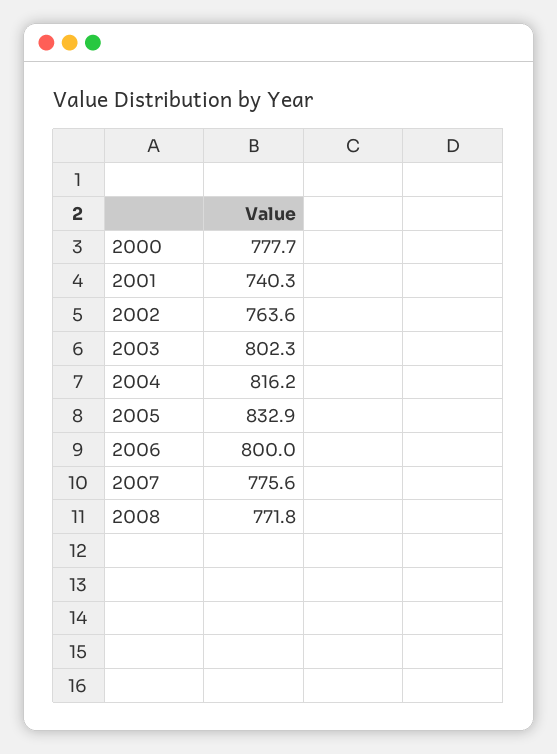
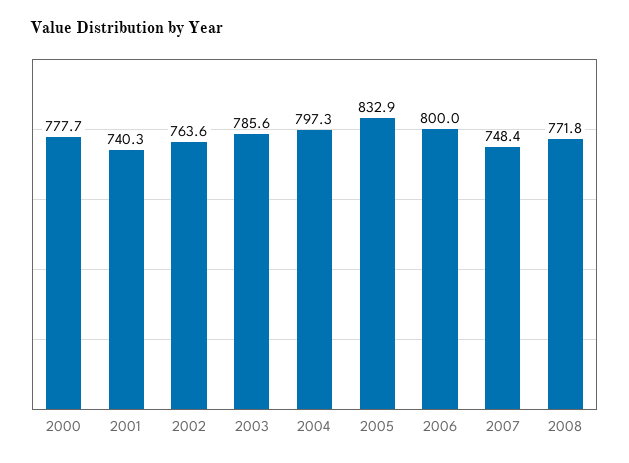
  {
    "2000": 777.7,
    "2001": 740.3,
    "2002": 763.6,
-   "2003": 802.3,
+   "2003": 785.6,
-   "2004": 816.2,
+   "2004": 797.3,
    "2005": 832.9,
    "2006": 800,
-   "2007": 775.6,
+   "2007": 748.4,
    "2008": 771.8
  }

